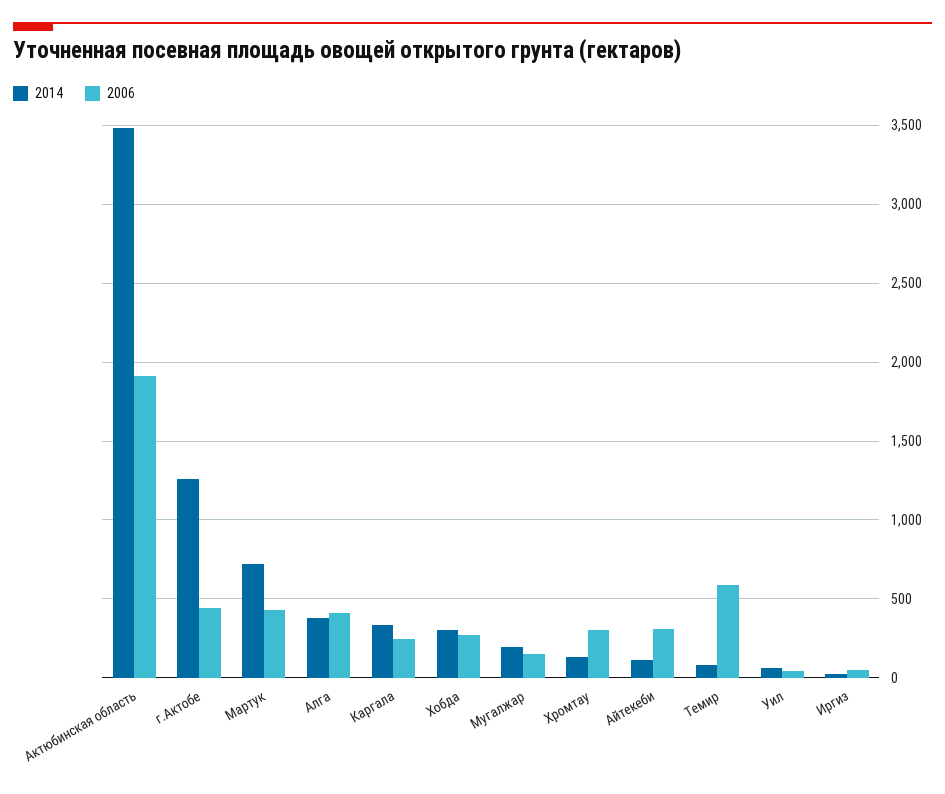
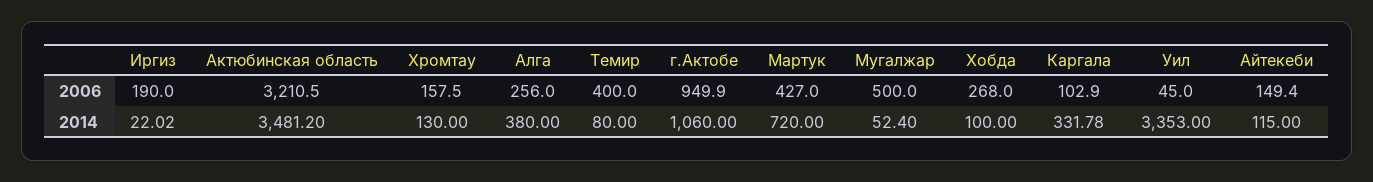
  {
    "2014": {
      "Актюбинская область": 3481.2,
-     "г.Актобе": 1250,
+     "г.Актобе": 1060,
      "Мартук": 720,
      "Алга": 380,
      "Каргала": 331.78,
-     "Хобда": 300,
+     "Хобда": 100,
-     "Мугалжар": 200,
+     "Мугалжар": 52.4,
      "Хромтау": 130,
      "Айтекеби": 115,
      "Темир": 80,
-     "Уил": 50,
+     "Уил": 3353,
      "Иргиз": 22.02
    },
    "2006": {
-     "Актюбинская область": 1900,
+     "Актюбинская область": 3210.5,
-     "г.Актобе": 450,
+     "г.Актобе": 949.9,
      "Мартук": 427,
-     "Алга": 400,
+     "Алга": 256,
-     "Каргала": 250,
+     "Каргала": 102.9,
      "Хобда": 268,
-     "Мугалжар": 150,
+     "Мугалжар": 500,
-     "Хромтау": 300,
+     "Хромтау": 157.5,
-     "Айтекеби": 300,
+     "Айтекеби": 149.4,
-     "Темир": 600,
+     "Темир": 400,
      "Уил": 45,
-     "Иргиз": 50
+     "Иргиз": 190
    }
  }

